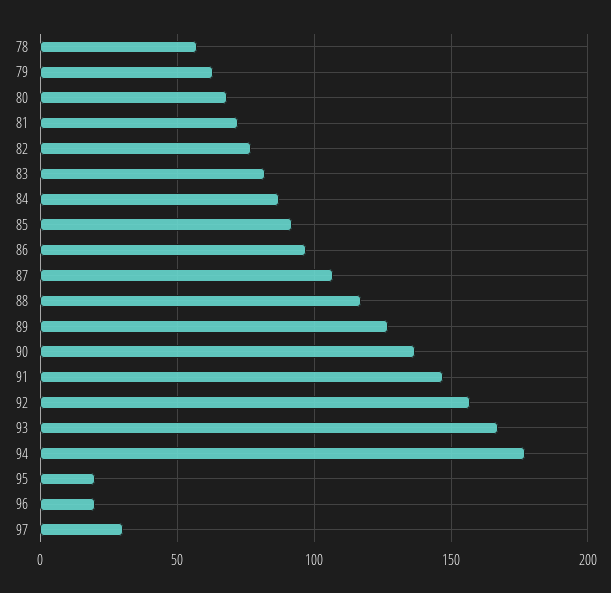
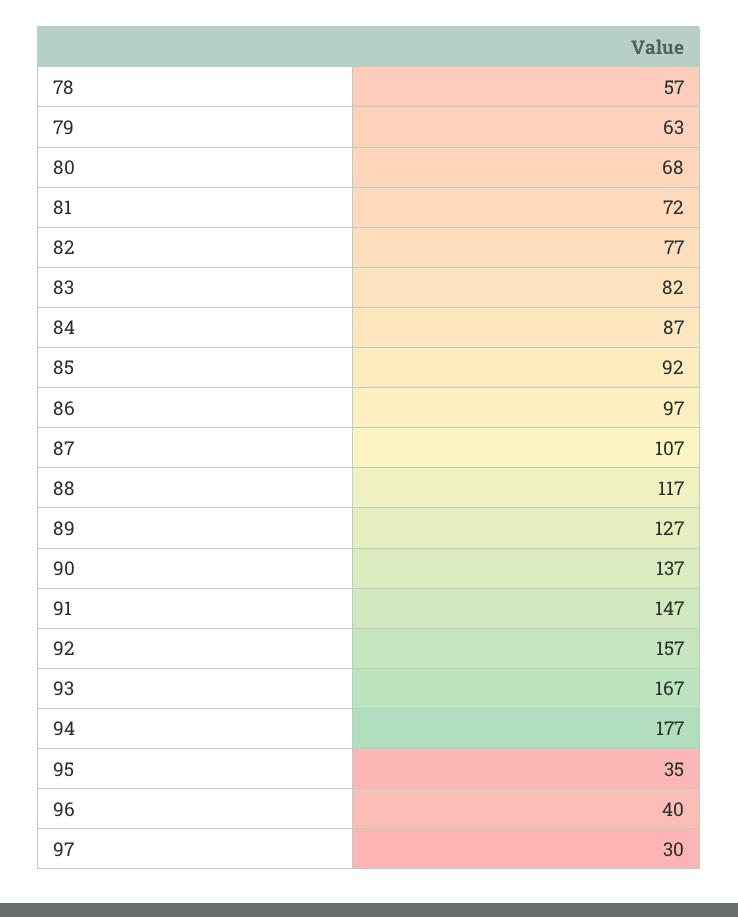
  {
    "78": 57,
    "79": 63,
    "80": 68,
    "81": 72,
    "82": 77,
    "83": 82,
    "84": 87,
    "85": 92,
    "86": 97,
    "87": 107,
    "88": 117,
    "89": 127,
    "90": 137,
    "91": 147,
    "92": 157,
    "93": 167,
    "94": 177,
-   "95": 20,
+   "95": 35,
-   "96": 20,
+   "96": 40,
    "97": 30
  }

